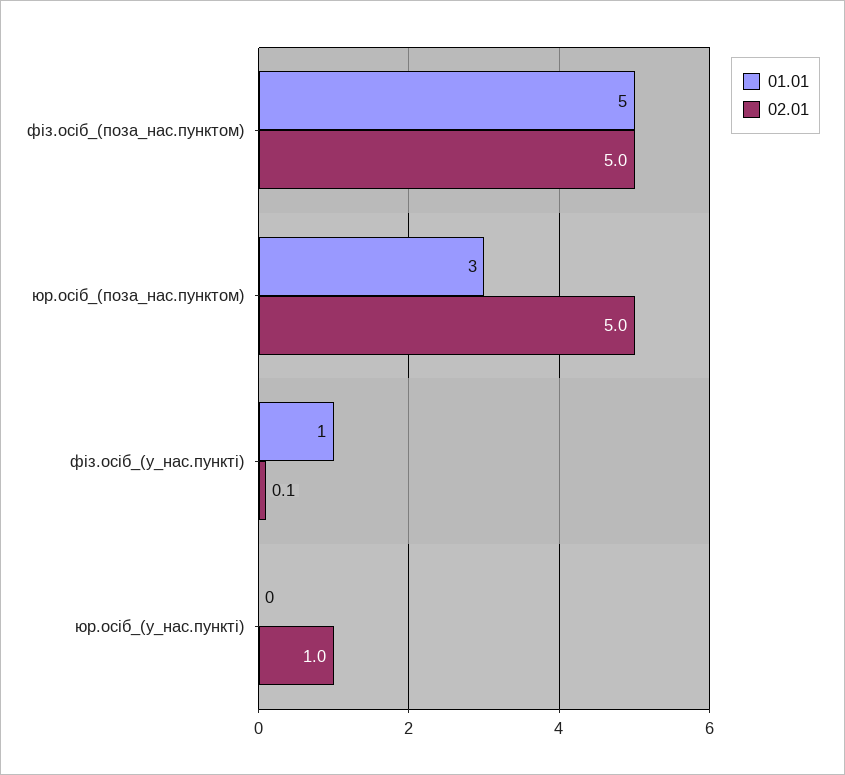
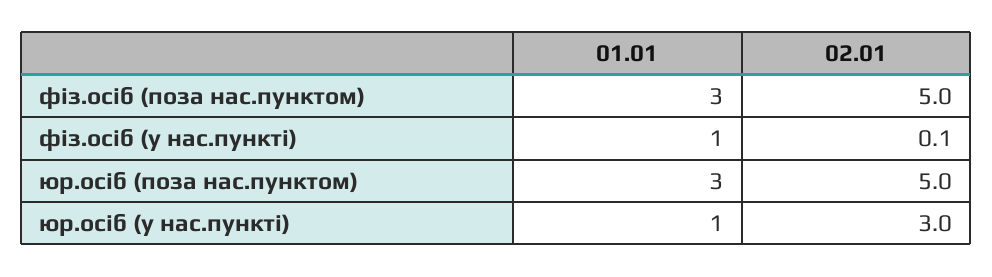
  {
    "01.01": {
-     "фіз.осіб_(поза_нас.пунктом)": 5,
+     "фіз.осіб_(поза_нас.пунктом)": 3,
      "юр.осіб_(поза_нас.пунктом)": 3,
      "фіз.осіб_(у_нас.пункті)": 1,
-     "юр.осіб_(у_нас.пункті)": 0
+     "юр.осіб_(у_нас.пункті)": 1
    },
    "02.01": {
      "фіз.осіб_(поза_нас.пунктом)": 5,
      "юр.осіб_(поза_нас.пунктом)": 5,
      "фіз.осіб_(у_нас.пункті)": 0.1,
-     "юр.осіб_(у_нас.пункті)": 1
+     "юр.осіб_(у_нас.пункті)": 3
    }
  }

